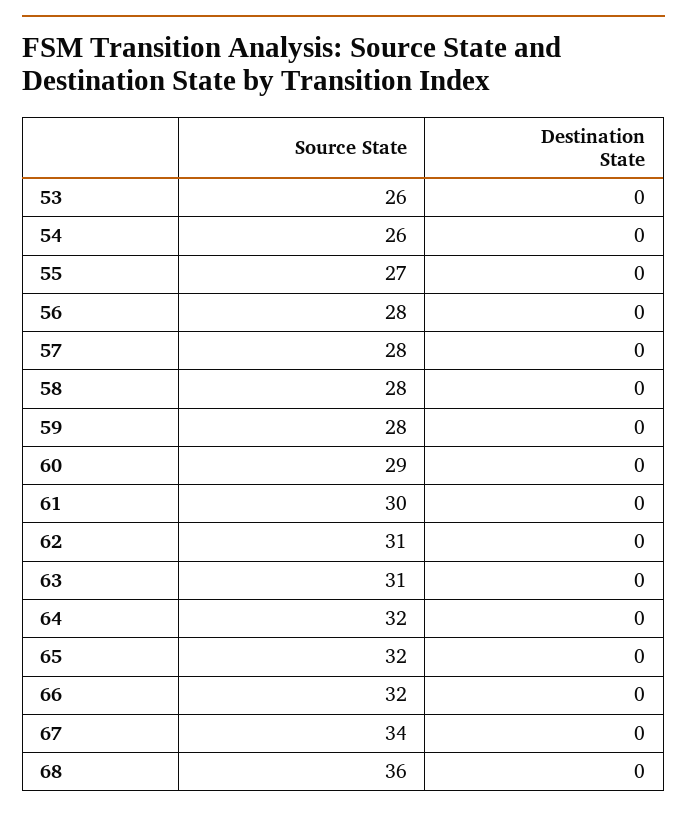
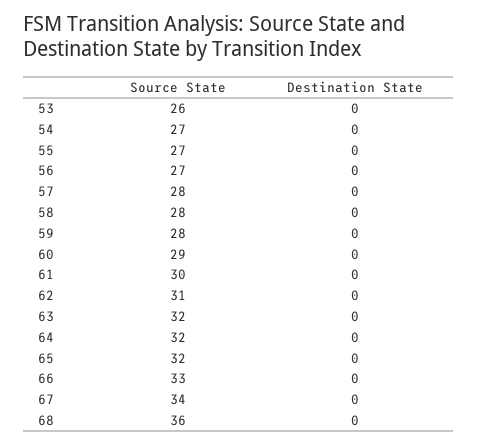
  {
    "Source State": {
      "53": 26,
-     "54": 26,
+     "54": 27,
      "55": 27,
-     "56": 28,
+     "56": 27,
      "57": 28,
      "58": 28,
      "59": 28,
      "60": 29,
      "61": 30,
      "62": 31,
-     "63": 31,
+     "63": 32,
      "64": 32,
      "65": 32,
-     "66": 32,
+     "66": 33,
      "67": 34,
      "68": 36
    },
    "Destination State": {
      "53": 0,
      "54": 0,
      "55": 0,
      "56": 0,
      "57": 0,
      "58": 0,
      "59": 0,
      "60": 0,
      "61": 0,
      "62": 0,
      "63": 0,
      "64": 0,
      "65": 0,
      "66": 0,
      "67": 0,
      "68": 0
    }
  }

